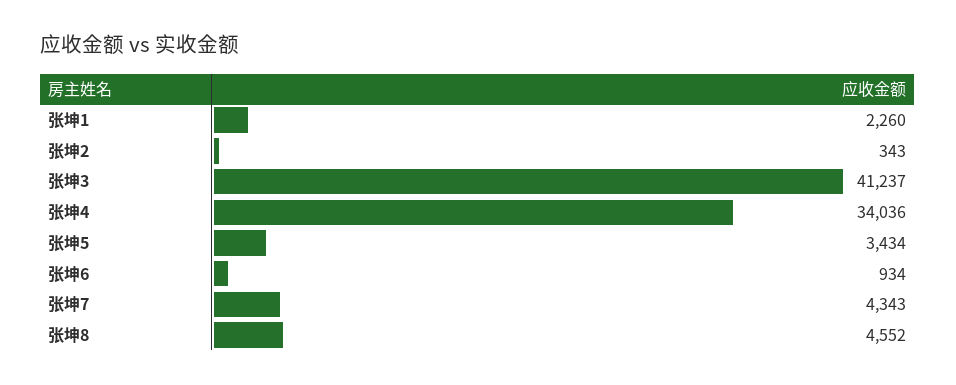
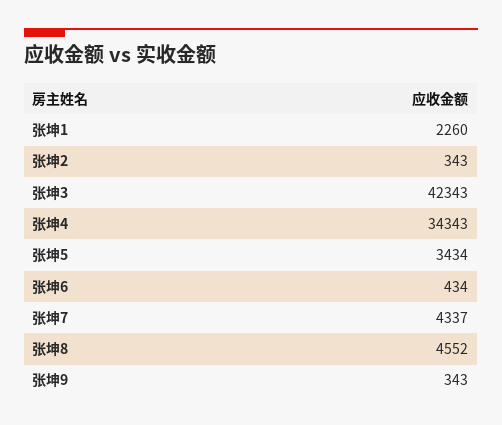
  {
    "张坤1": 2260,
    "张坤2": 343,
-   "张坤3": 41237,
+   "张坤3": 42343,
-   "张坤4": 34036,
+   "张坤4": 34343,
    "张坤5": 3434,
-   "张坤6": 934,
+   "张坤6": 434,
-   "张坤7": 4343,
+   "张坤7": 4337,
-   "张坤8": 4552
+   "张坤8": 4552,
+   "张坤9": 343
  }

